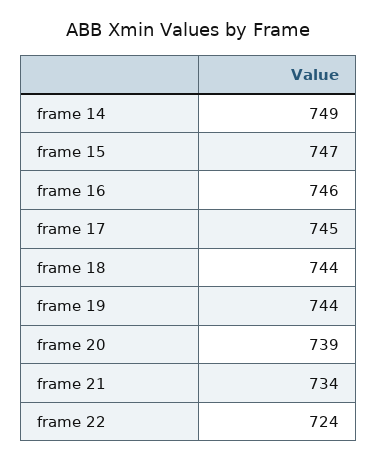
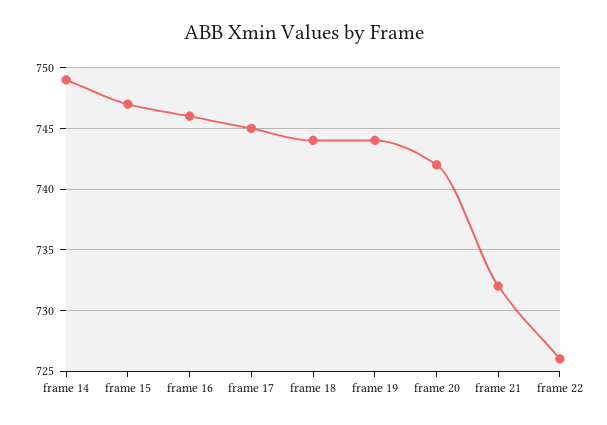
  {
    "frame 14": 749,
    "frame 15": 747,
    "frame 16": 746,
    "frame 17": 745,
    "frame 18": 744,
    "frame 19": 744,
-   "frame 20": 739,
+   "frame 20": 742,
-   "frame 21": 734,
+   "frame 21": 732,
-   "frame 22": 724
+   "frame 22": 726
  }

